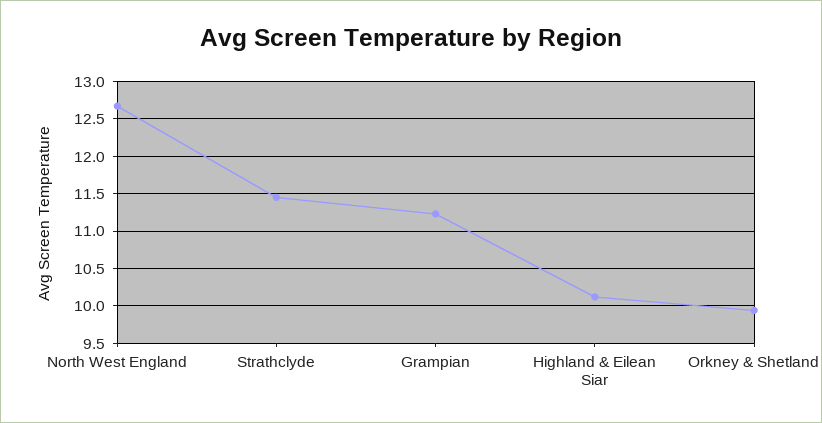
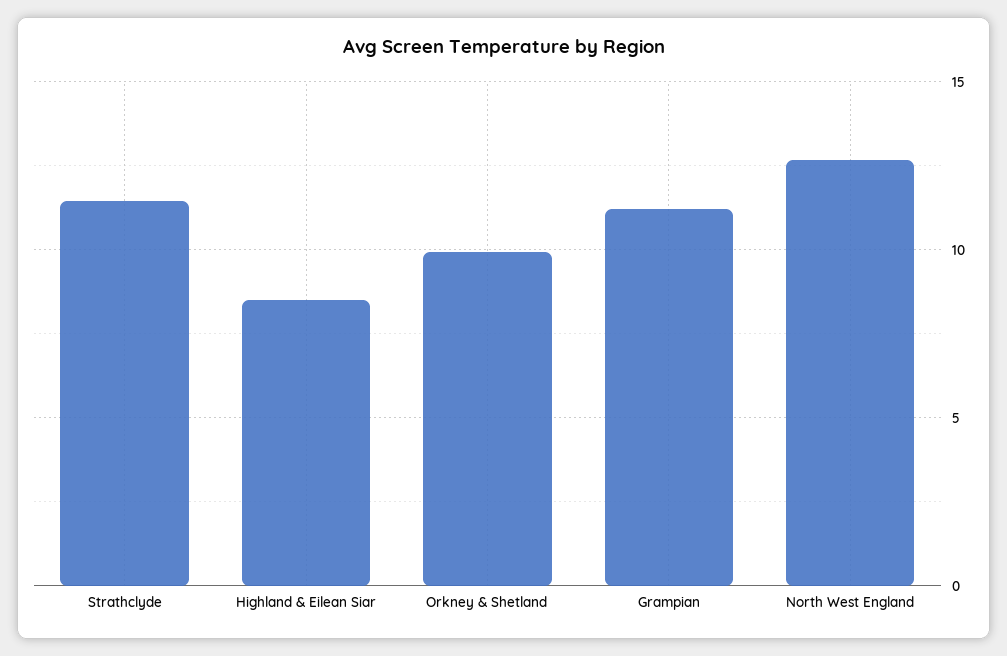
  {
    "North West England": 12.7,
    "Strathclyde": 11.5,
    "Grampian": 11.2,
-   "Highland & Eilean Siar": 10.1,
+   "Highland & Eilean Siar": 8.5,
    "Orkney & Shetland": 9.9
  }

